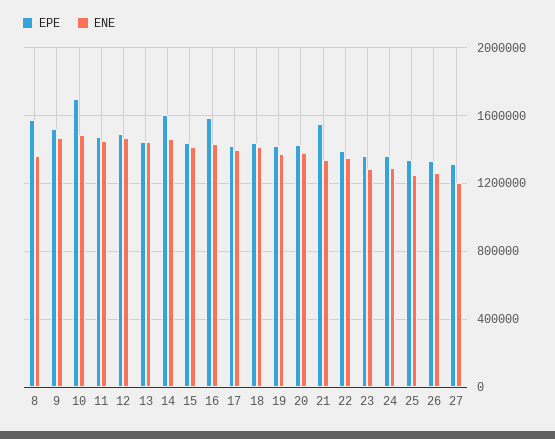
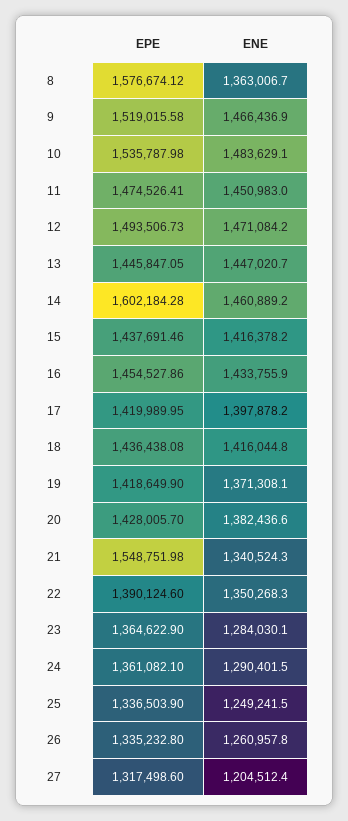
  {
    "EPE": {
      "8": 1576674.12,
      "9": 1519015.58,
-     "10": 1700000,
+     "10": 1535787.98,
      "11": 1474526.41,
      "12": 1493506.73,
      "13": 1445847.05,
      "14": 1602184.28,
      "15": 1437691.46,
-     "16": 1600000,
+     "16": 1454527.86,
      "17": 1419989.95,
      "18": 1436438.08,
      "19": 1418649.9,
      "20": 1428005.7,
      "21": 1548751.98,
      "22": 1390124.6,
      "23": 1364622.9,
      "24": 1361082.1,
      "25": 1336503.9,
      "26": 1335232.8,
      "27": 1317498.6
    },
    "ENE": {
      "8": 1363006.7,
      "9": 1466436.9,
      "10": 1483629.1,
      "11": 1450983,
      "12": 1471084.2,
      "13": 1447020.7,
      "14": 1460889.2,
      "15": 1416378.2,
      "16": 1433755.9,
      "17": 1397878.2,
      "18": 1416044.8,
      "19": 1371308.1,
      "20": 1382436.6,
      "21": 1340524.3,
      "22": 1350268.3,
      "23": 1284030.1,
      "24": 1290401.5,
      "25": 1249241.5,
      "26": 1260957.8,
      "27": 1204512.4
    }
  }

